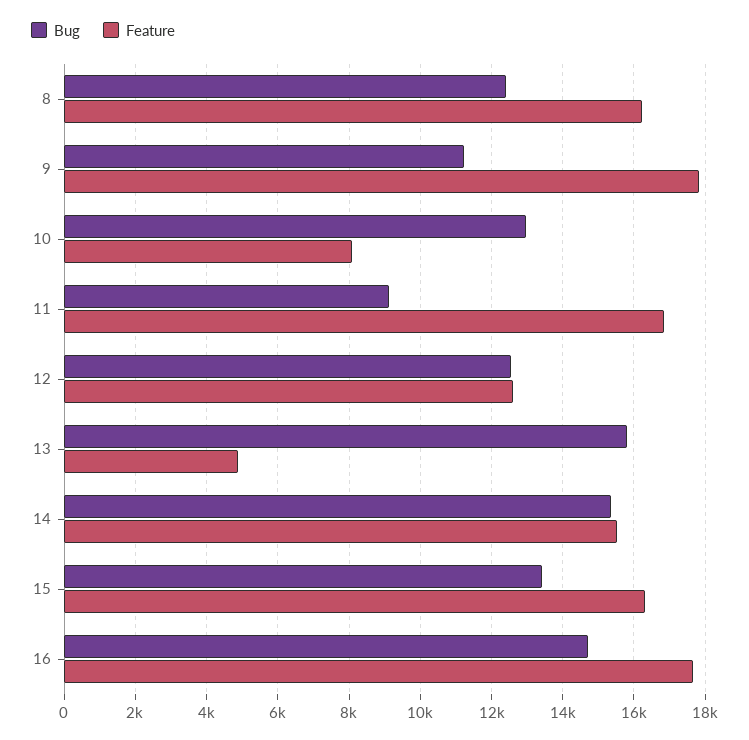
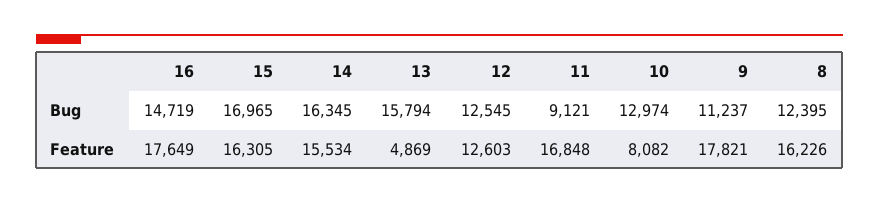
  {
    "Bug": {
      "8": 12395,
      "9": 11237,
      "10": 12974,
      "11": 9121,
      "12": 12545,
      "13": 15794,
-     "14": 15400,
+     "14": 16345,
-     "15": 13400,
+     "15": 16965,
      "16": 14719
    },
    "Feature": {
      "8": 16226,
      "9": 17821,
      "10": 8082,
      "11": 16848,
      "12": 12603,
      "13": 4869,
      "14": 15534,
      "15": 16305,
      "16": 17649
    }
  }

